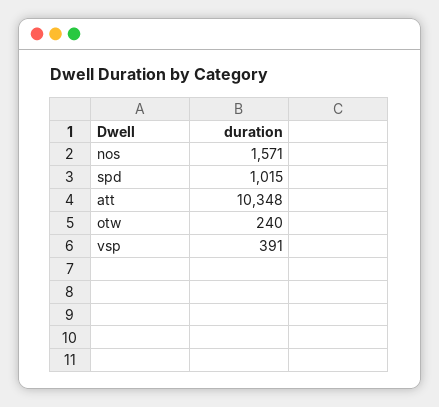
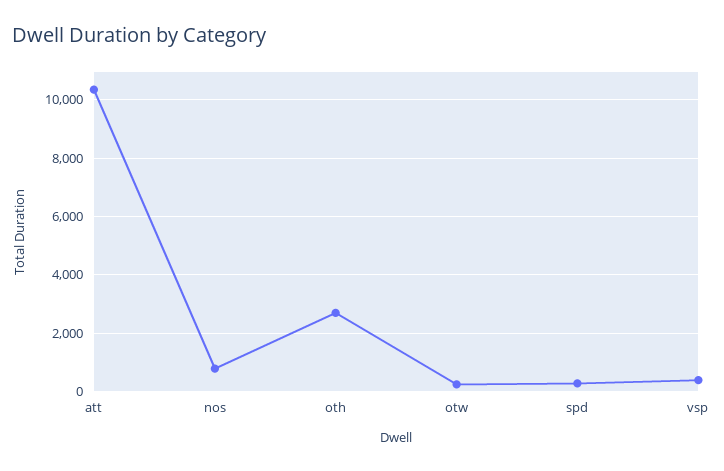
  {
-   "nos": 1571,
+   "nos": 750,
-   "spd": 1015,
+   "spd": 250,
    "att": 10348,
    "otw": 240,
-   "vsp": 391
+   "vsp": 391,
+   "oth": 2750
  }

